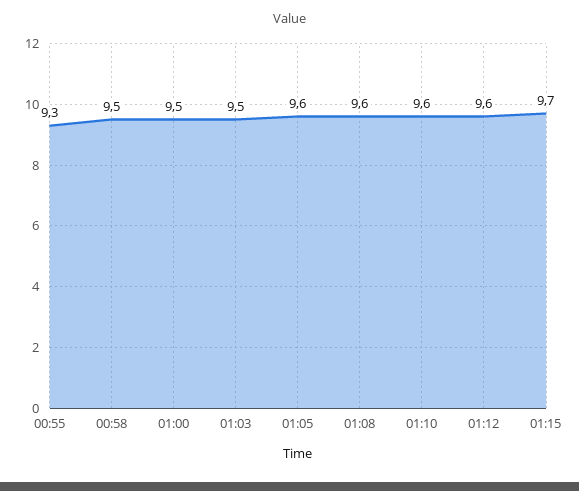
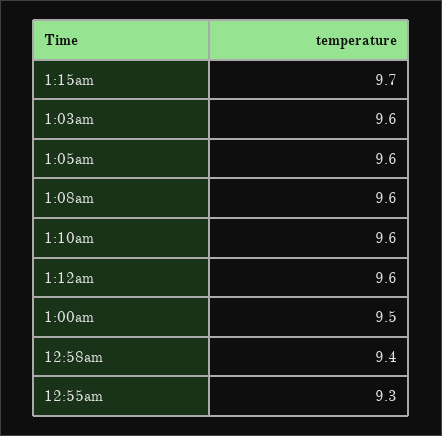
  {
    "00:55": 9.3,
-   "00:58": 9.5,
+   "00:58": 9.4,
    "01:00": 9.5,
-   "01:03": 9.5,
+   "01:03": 9.6,
    "01:05": 9.6,
    "01:08": 9.6,
    "01:10": 9.6,
    "01:12": 9.6,
    "01:15": 9.7
  }

